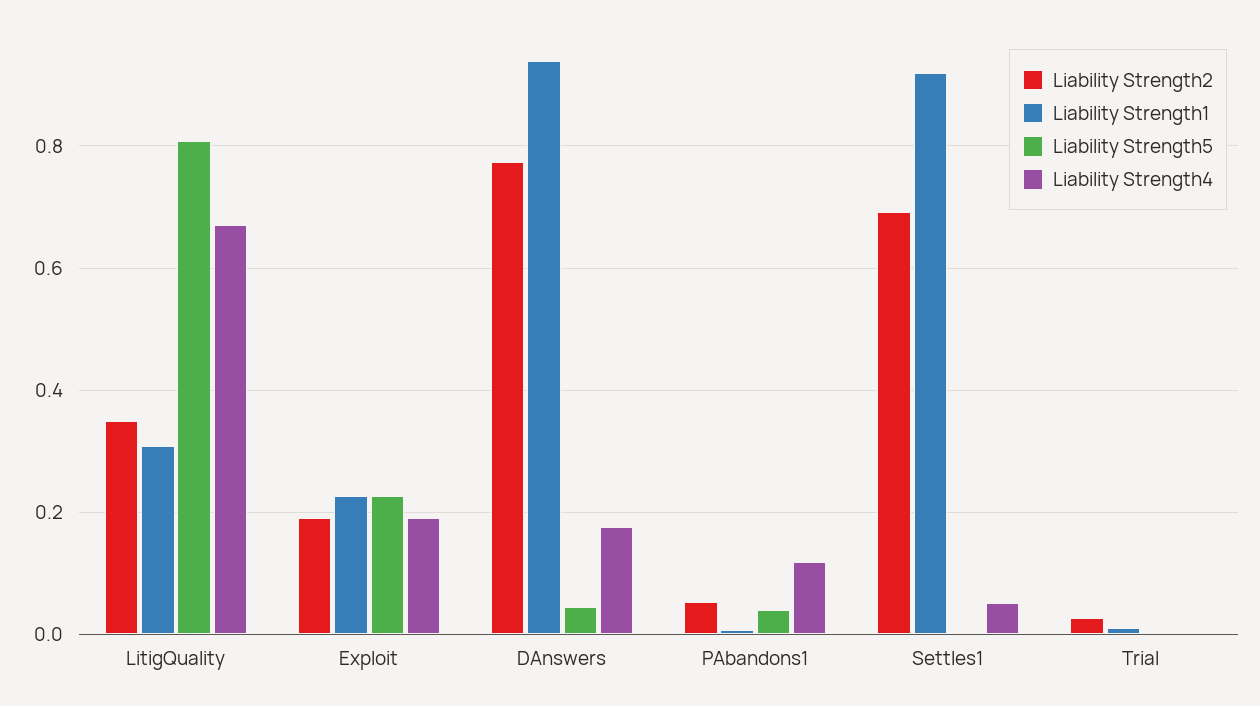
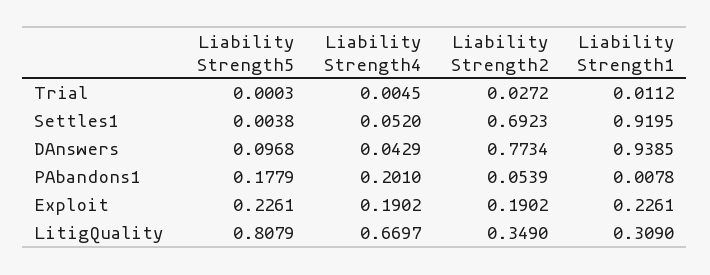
  {
    "Liability Strength2": {
      "LitigQuality": 0.349,
      "Exploit": 0.1902,
      "DAnswers": 0.7734,
      "PAbandons1": 0.0539,
      "Settles1": 0.6923,
      "Trial": 0.0272
    },
    "Liability Strength1": {
      "LitigQuality": 0.309,
      "Exploit": 0.2261,
      "DAnswers": 0.9385,
      "PAbandons1": 0.0078,
      "Settles1": 0.9195,
      "Trial": 0.0112
    },
    "Liability Strength5": {
      "LitigQuality": 0.8079,
      "Exploit": 0.2261,
-     "DAnswers": 0.04,
+     "DAnswers": 0.0968,
-     "PAbandons1": 0.04,
+     "PAbandons1": 0.1779,
      "Settles1": 0.0038,
      "Trial": 0.0003
    },
    "Liability Strength4": {
      "LitigQuality": 0.6697,
      "Exploit": 0.1902,
-     "DAnswers": 0.18,
+     "DAnswers": 0.0429,
-     "PAbandons1": 0.12,
+     "PAbandons1": 0.201,
      "Settles1": 0.052,
      "Trial": 0.0045
    }
  }

